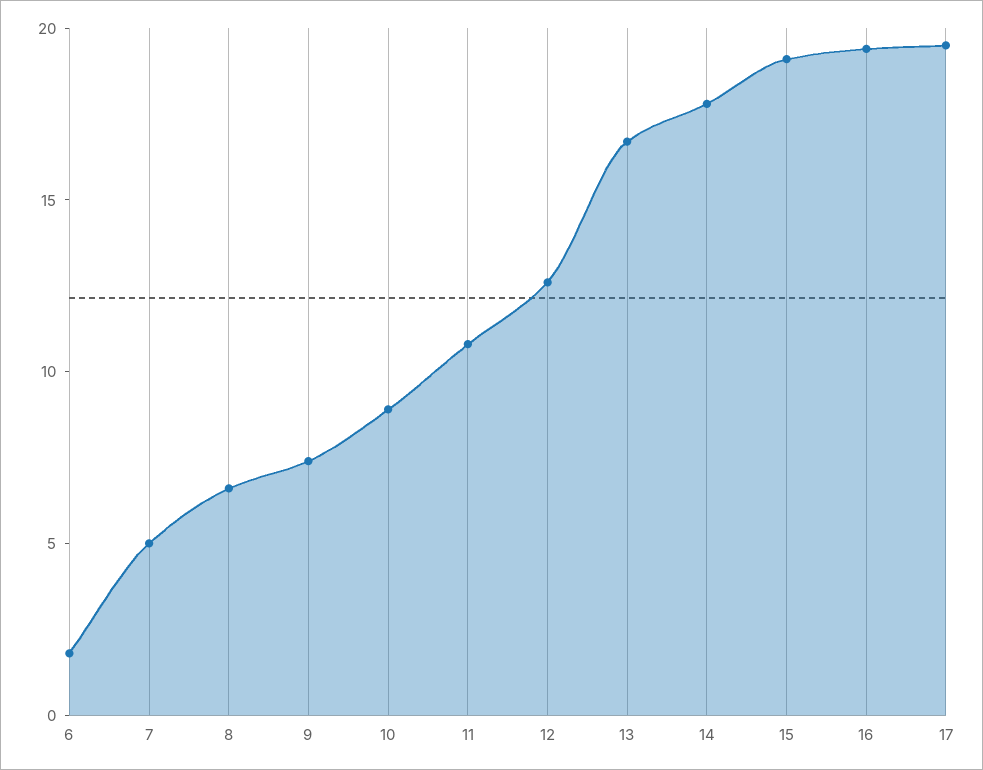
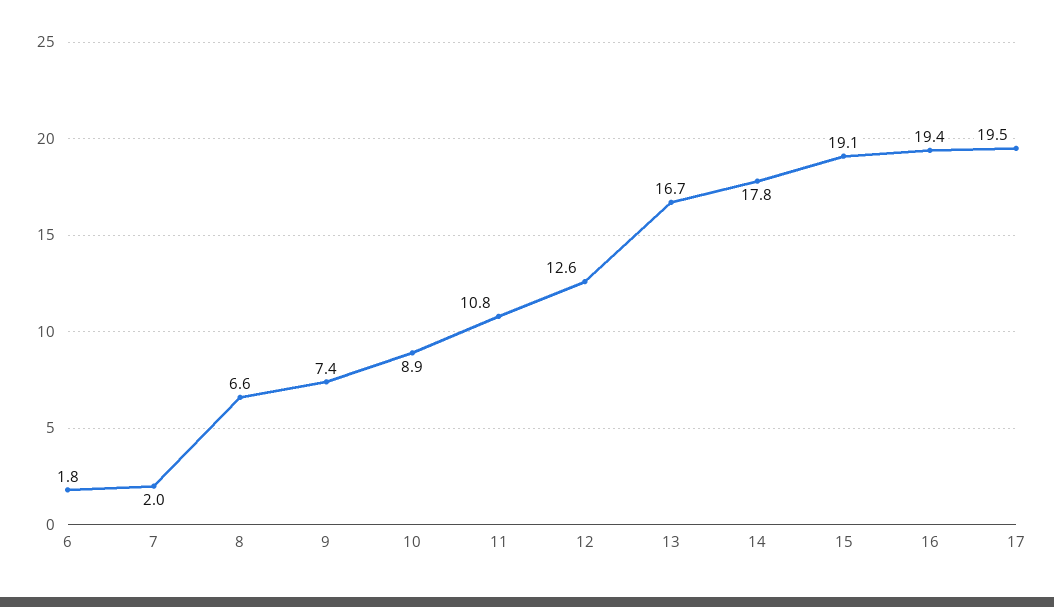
  {
    "6": 1.8,
-   "7": 5,
+   "7": 2,
    "8": 6.6,
    "9": 7.4,
    "10": 8.9,
    "11": 10.8,
    "12": 12.6,
    "13": 16.7,
    "14": 17.8,
    "15": 19.1,
    "16": 19.4,
    "17": 19.5
  }

